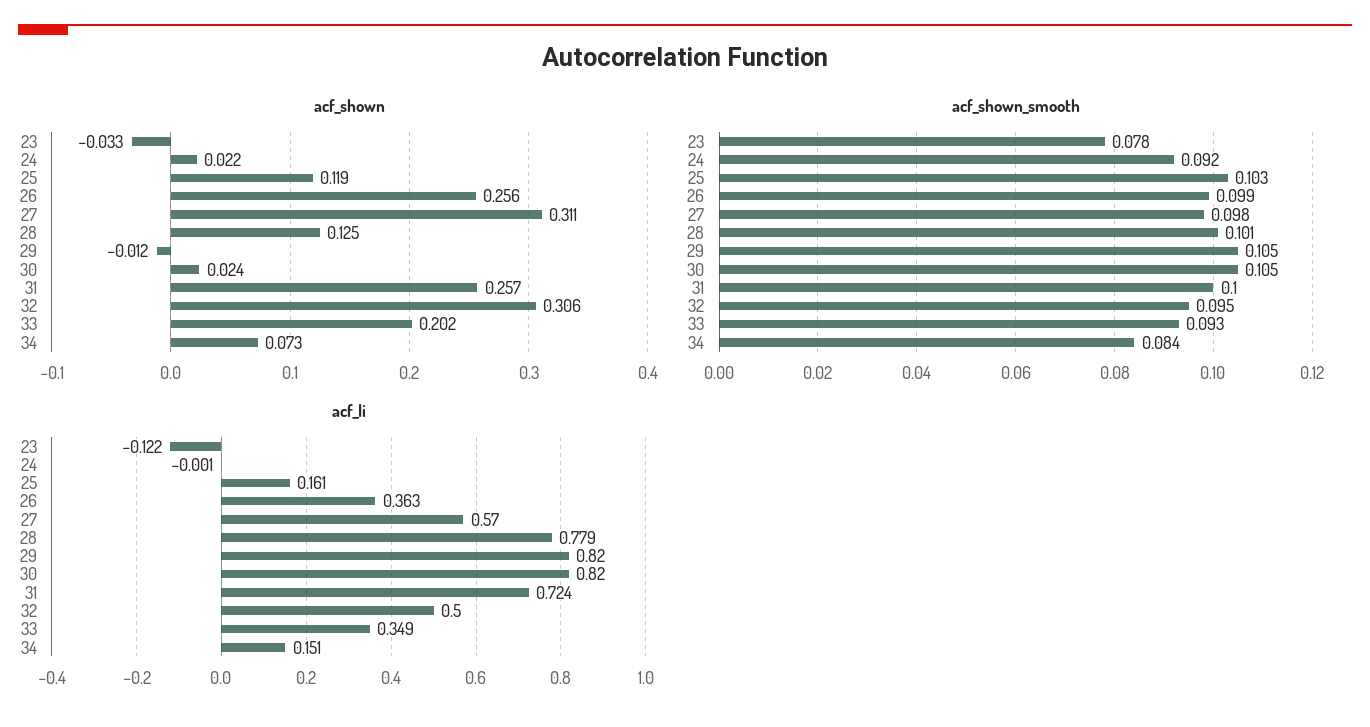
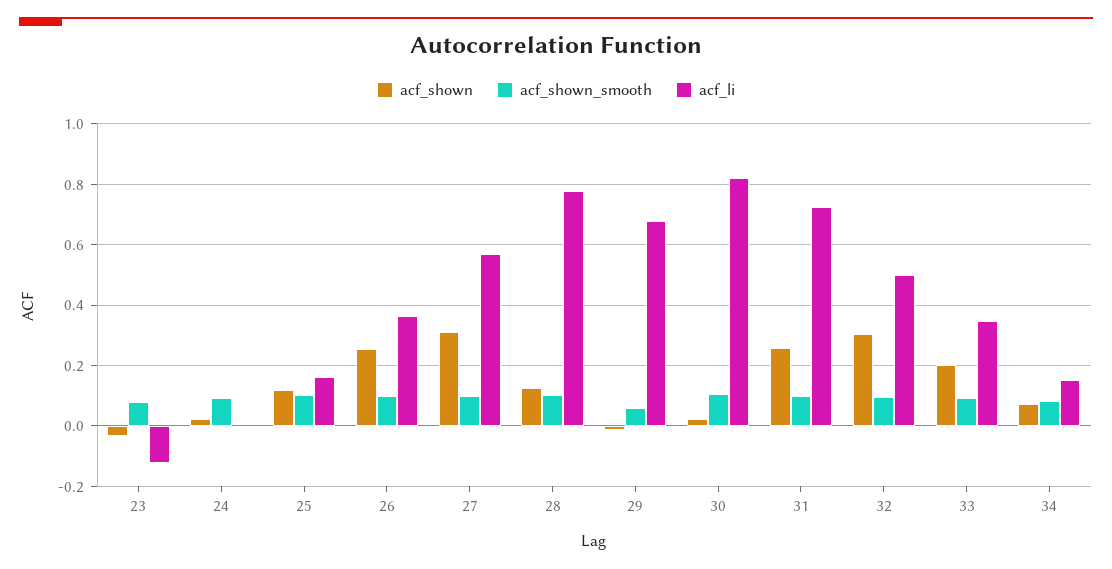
  {
    "acf_shown": {
      "23": -0.033,
      "24": 0.022,
      "25": 0.119,
      "26": 0.256,
      "27": 0.311,
      "28": 0.125,
      "29": -0.012,
      "30": 0.024,
      "31": 0.257,
      "32": 0.306,
      "33": 0.202,
      "34": 0.073
    },
    "acf_shown_smooth": {
      "23": 0.078,
      "24": 0.092,
      "25": 0.103,
      "26": 0.099,
      "27": 0.098,
      "28": 0.101,
-     "29": 0.105,
+     "29": 0.06,
      "30": 0.105,
      "31": 0.1,
      "32": 0.095,
      "33": 0.093,
      "34": 0.084
    },
    "acf_li": {
      "23": -0.122,
      "24": -0.001,
      "25": 0.161,
      "26": 0.363,
      "27": 0.57,
      "28": 0.779,
-     "29": 0.82,
+     "29": 0.68,
      "30": 0.82,
      "31": 0.724,
      "32": 0.5,
      "33": 0.349,
      "34": 0.151
    }
  }

